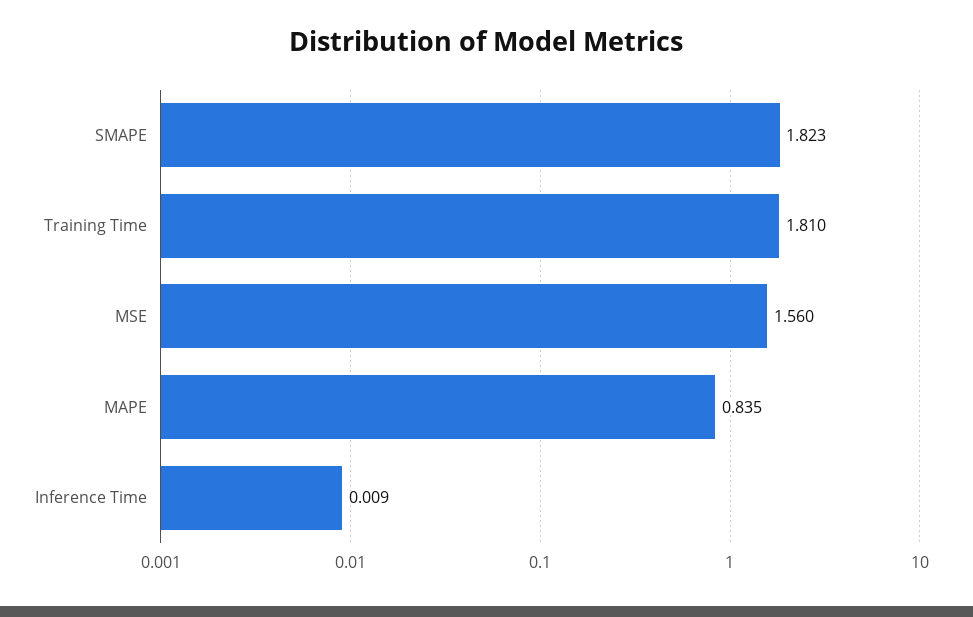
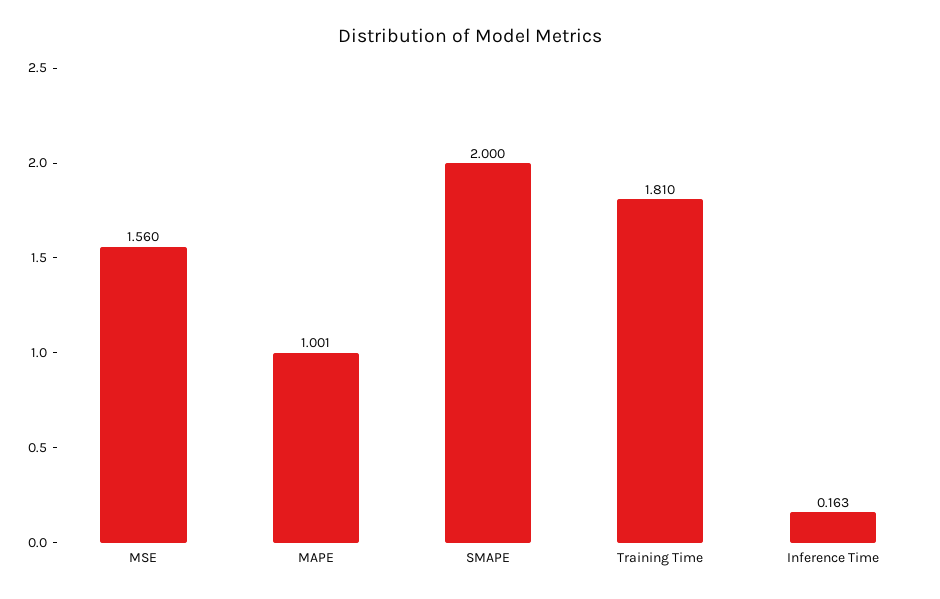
  {
-   "SMAPE": 1.823,
+   "SMAPE": 2,
    "Training Time": 1.81,
    "MSE": 1.56,
-   "MAPE": 0.835,
+   "MAPE": 1.001,
-   "Inference Time": 0.009
+   "Inference Time": 0.163
  }

